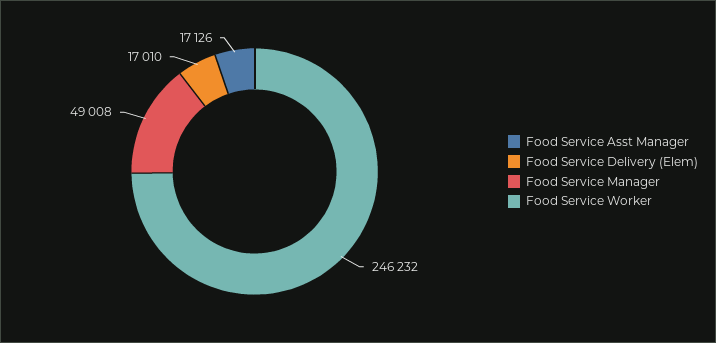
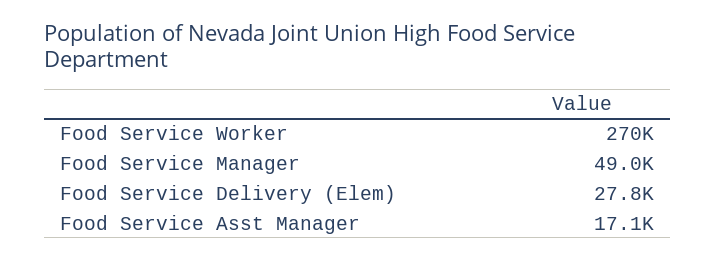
  {
    "Food Service Asst Manager": 17126,
-   "Food Service Delivery (Elem)": 17010,
+   "Food Service Delivery (Elem)": 27800,
    "Food Service Manager": 49008,
-   "Food Service Worker": 246232
+   "Food Service Worker": 270000
  }

